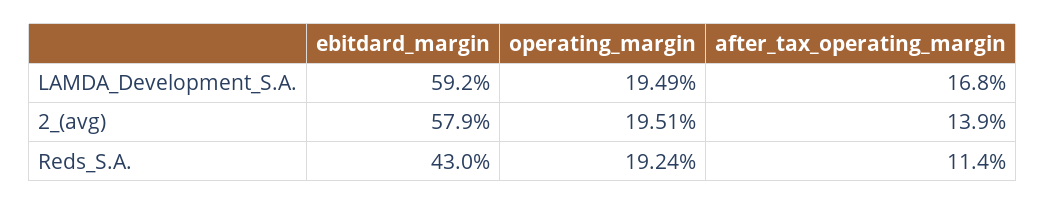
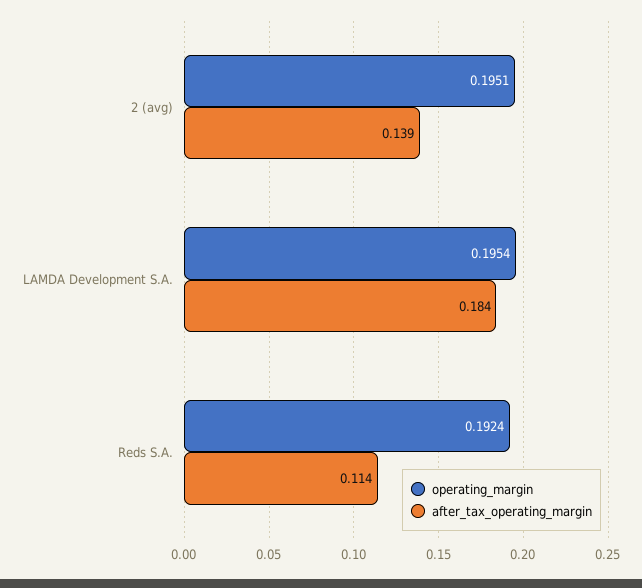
  {
-   "ebitdard_margin": {
-     "LAMDA_Development_S.A.": 0.592,
-     "2_(avg)": 0.579,
-     "Reds_S.A.": 0.43
-   },
    "operating_margin": {
-     "LAMDA_Development_S.A.": 0.1949,
+     "LAMDA_Development_S.A.": 0.1954,
      "2_(avg)": 0.1951,
      "Reds_S.A.": 0.1924
    },
    "after_tax_operating_margin": {
-     "LAMDA_Development_S.A.": 0.168,
+     "LAMDA_Development_S.A.": 0.184,
      "2_(avg)": 0.139,
      "Reds_S.A.": 0.114
    }
  }

